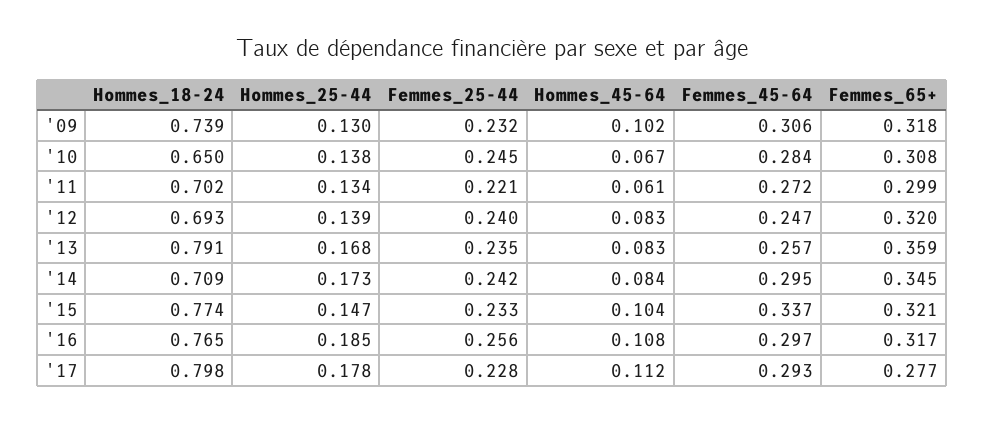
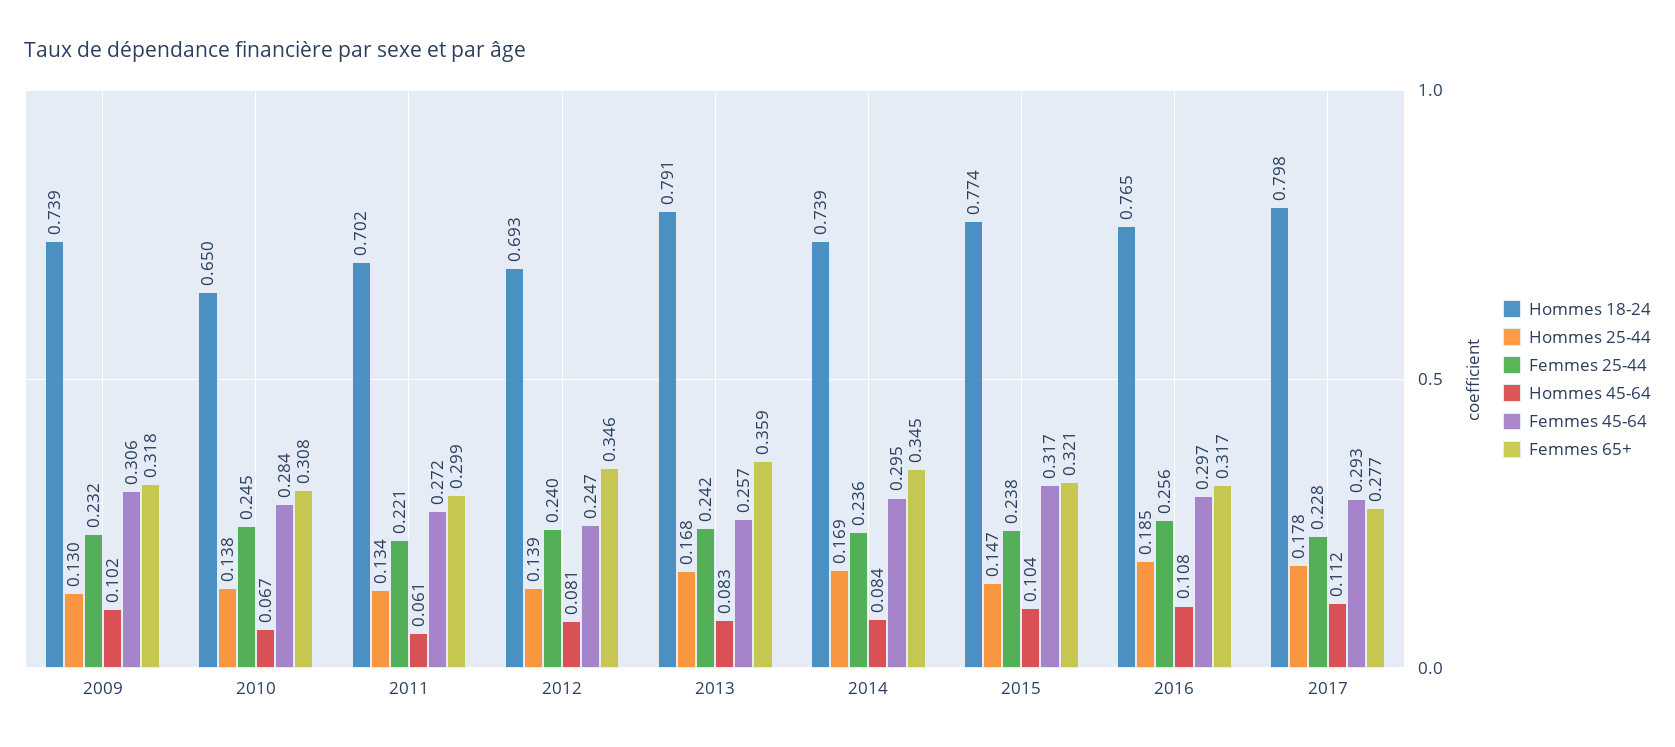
  {
    "Hommes_18-24": {
      "'09": 0.739,
      "'10": 0.65,
      "'11": 0.702,
      "'12": 0.693,
      "'13": 0.791,
-     "'14": 0.709,
+     "'14": 0.739,
      "'15": 0.774,
      "'16": 0.765,
      "'17": 0.798
    },
    "Hommes_25-44": {
      "'09": 0.13,
      "'10": 0.138,
      "'11": 0.134,
      "'12": 0.139,
      "'13": 0.168,
-     "'14": 0.173,
+     "'14": 0.169,
      "'15": 0.147,
      "'16": 0.185,
      "'17": 0.178
    },
    "Femmes_25-44": {
      "'09": 0.232,
      "'10": 0.245,
      "'11": 0.221,
      "'12": 0.24,
-     "'13": 0.235,
+     "'13": 0.242,
-     "'14": 0.242,
+     "'14": 0.236,
-     "'15": 0.233,
+     "'15": 0.238,
      "'16": 0.256,
      "'17": 0.228
    },
    "Hommes_45-64": {
      "'09": 0.102,
      "'10": 0.067,
      "'11": 0.061,
-     "'12": 0.083,
+     "'12": 0.081,
      "'13": 0.083,
      "'14": 0.084,
      "'15": 0.104,
      "'16": 0.108,
      "'17": 0.112
    },
    "Femmes_45-64": {
      "'09": 0.306,
      "'10": 0.284,
      "'11": 0.272,
      "'12": 0.247,
      "'13": 0.257,
      "'14": 0.295,
-     "'15": 0.337,
+     "'15": 0.317,
      "'16": 0.297,
      "'17": 0.293
    },
    "Femmes_65+": {
      "'09": 0.318,
      "'10": 0.308,
      "'11": 0.299,
-     "'12": 0.32,
+     "'12": 0.346,
      "'13": 0.359,
      "'14": 0.345,
      "'15": 0.321,
      "'16": 0.317,
      "'17": 0.277
    }
  }

